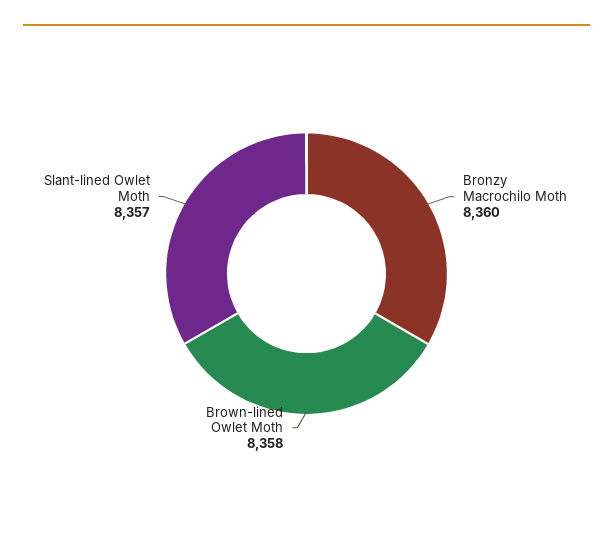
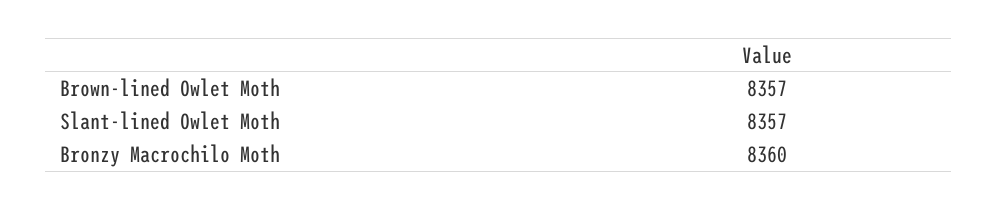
  {
    "Bronzy Macrochilo Moth": 8360,
-   "Brown-lined Owlet Moth": 8358,
+   "Brown-lined Owlet Moth": 8357,
    "Slant-lined Owlet Moth": 8357
  }

